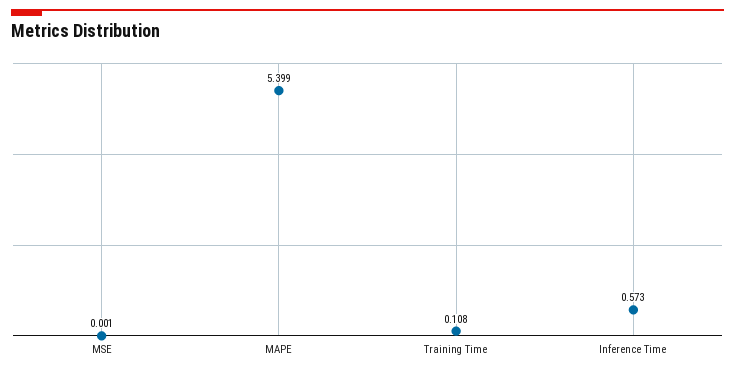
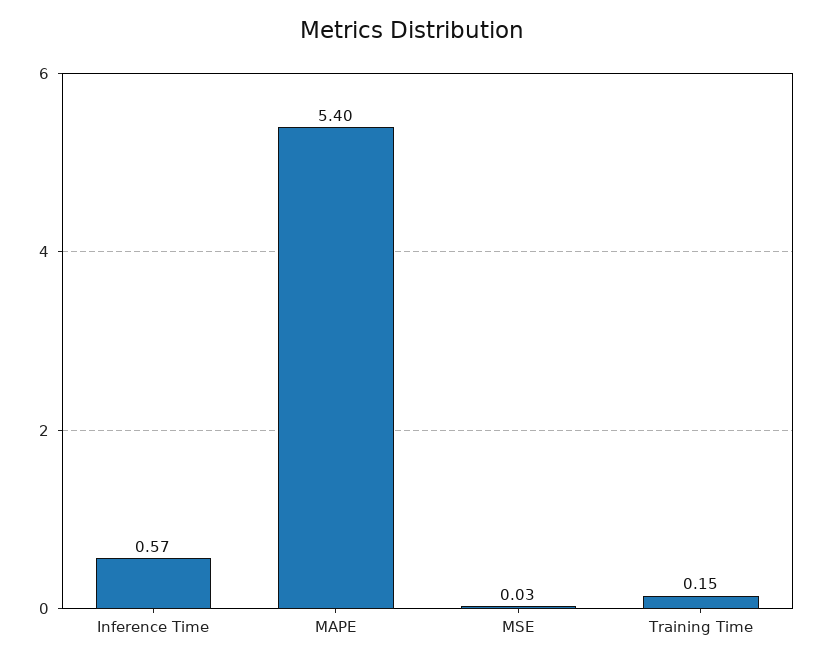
  {
-   "MSE": 0.001,
+   "MSE": 0.03,
    "MAPE": 5.399,
-   "Training Time": 0.108,
+   "Training Time": 0.15,
    "Inference Time": 0.573
  }

